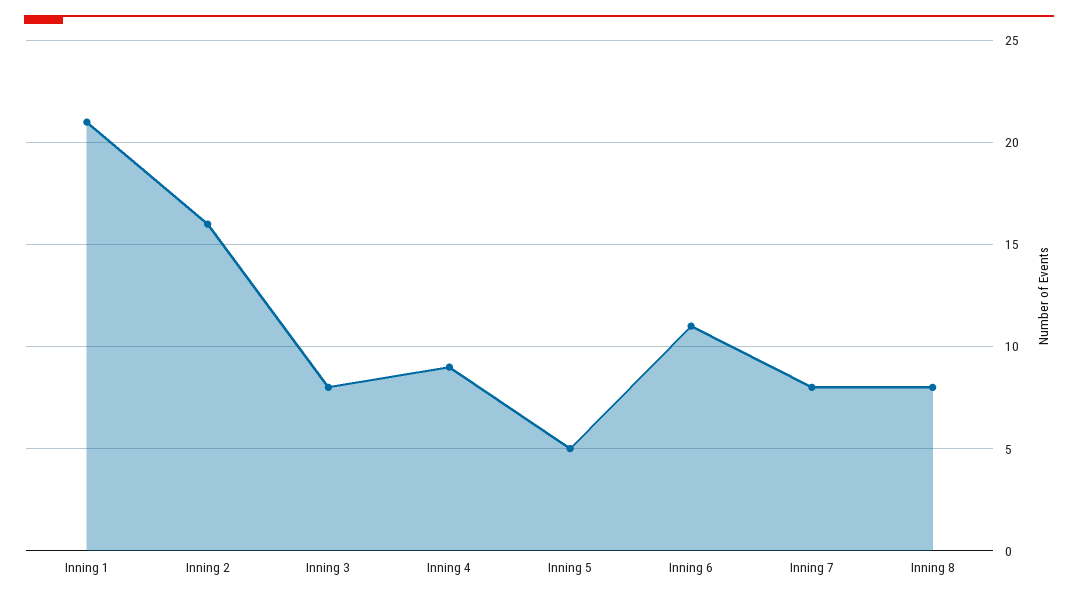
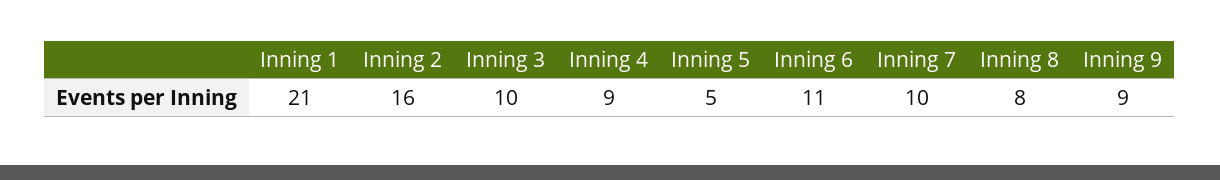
  {
    "Inning 1": 21,
    "Inning 2": 16,
-   "Inning 3": 8,
+   "Inning 3": 10,
    "Inning 4": 9,
    "Inning 5": 5,
    "Inning 6": 11,
-   "Inning 7": 8,
+   "Inning 7": 10,
-   "Inning 8": 8
+   "Inning 8": 8,
+   "Inning 9": 9
  }

